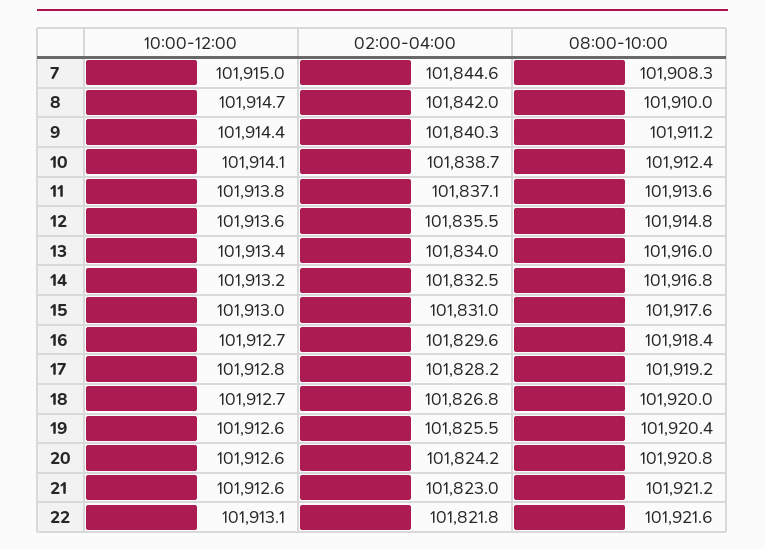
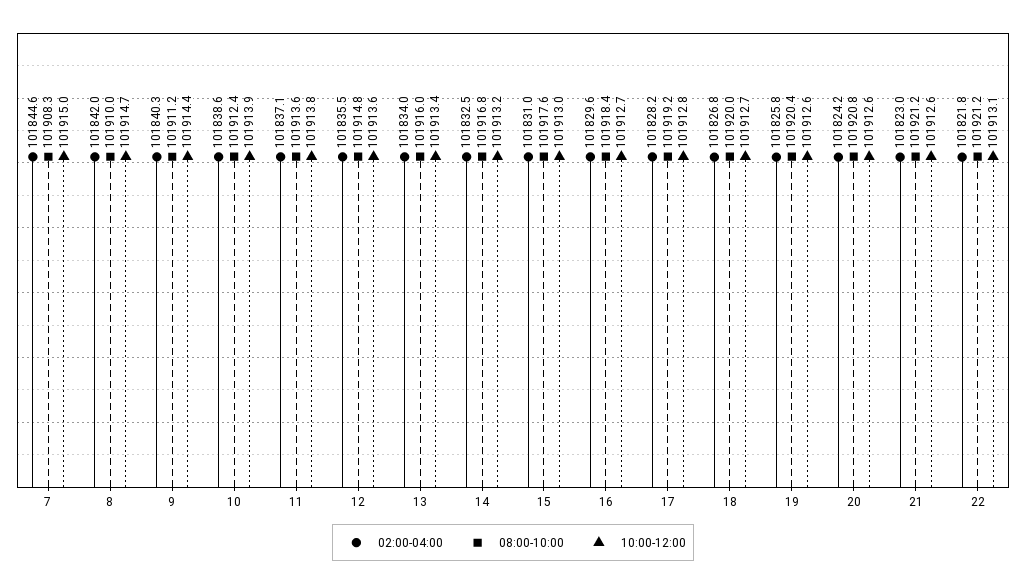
  {
    "10:00-12:00": {
      "7": 101915,
      "8": 101914.7,
      "9": 101914.4,
-     "10": 101914.1,
+     "10": 101913.9,
      "11": 101913.8,
      "12": 101913.6,
      "13": 101913.4,
      "14": 101913.2,
      "15": 101913,
      "16": 101912.7,
      "17": 101912.8,
      "18": 101912.7,
      "19": 101912.6,
      "20": 101912.6,
      "21": 101912.6,
      "22": 101913.1
    },
    "02:00-04:00": {
      "7": 101844.6,
      "8": 101842,
      "9": 101840.3,
-     "10": 101838.7,
+     "10": 101838.6,
      "11": 101837.1,
      "12": 101835.5,
      "13": 101834,
      "14": 101832.5,
      "15": 101831,
      "16": 101829.6,
      "17": 101828.2,
      "18": 101826.8,
-     "19": 101825.5,
+     "19": 101825.8,
      "20": 101824.2,
      "21": 101823,
      "22": 101821.8
    },
    "08:00-10:00": {
      "7": 101908.3,
      "8": 101910,
      "9": 101911.2,
      "10": 101912.4,
      "11": 101913.6,
      "12": 101914.8,
      "13": 101916,
      "14": 101916.8,
      "15": 101917.6,
      "16": 101918.4,
      "17": 101919.2,
      "18": 101920,
      "19": 101920.4,
      "20": 101920.8,
      "21": 101921.2,
-     "22": 101921.6
+     "22": 101921.2
    }
  }

